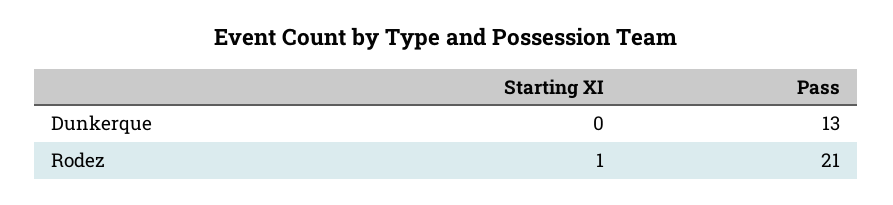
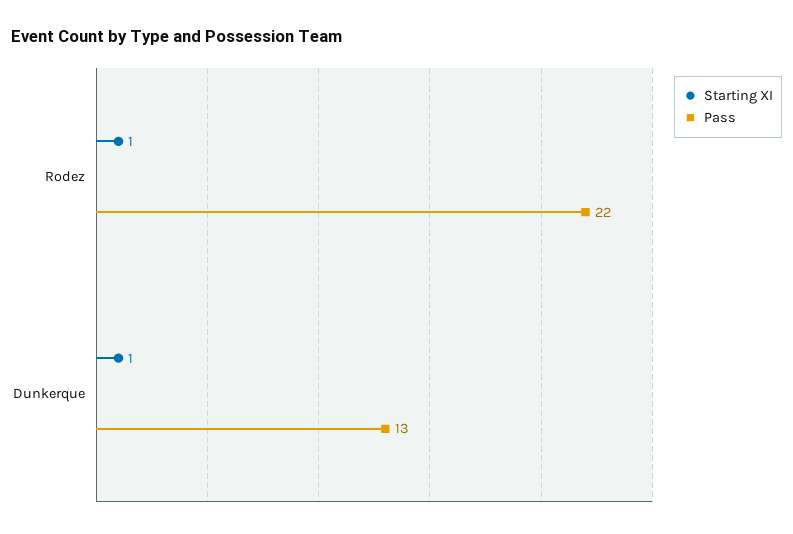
  {
    "Starting XI": {
-     "Dunkerque": 0,
+     "Dunkerque": 1,
      "Rodez": 1
    },
    "Pass": {
      "Dunkerque": 13,
-     "Rodez": 21
+     "Rodez": 22
    }
  }

